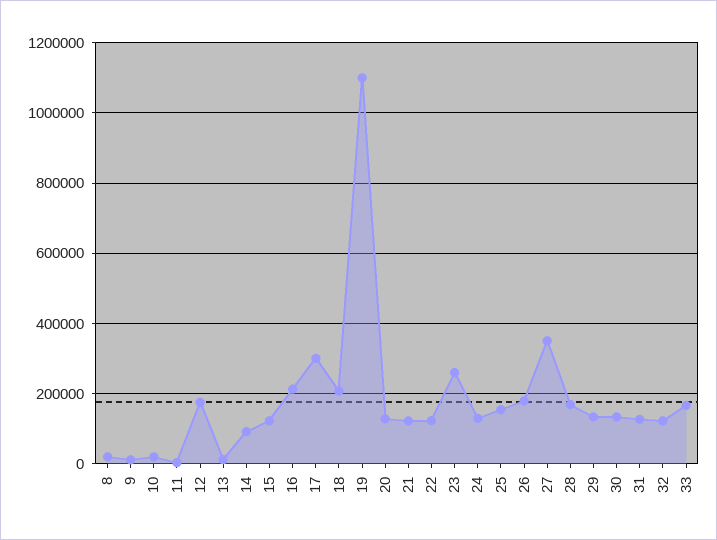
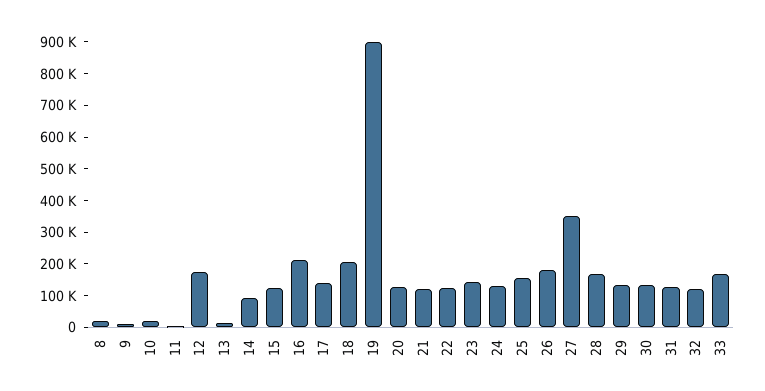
  {
    "8": 20000,
    "9": 20000,
    "10": 20000,
    "11": 0,
    "12": 180000,
    "13": 20000,
    "14": 100000,
    "15": 120000,
    "16": 220000,
-   "17": 300000,
+   "17": 150000,
    "18": 200000,
-   "19": 1100000,
+   "19": 900000,
    "20": 120000,
    "21": 120000,
    "22": 120000,
-   "23": 260000,
+   "23": 150000,
    "24": 120000,
    "25": 160000,
    "26": 180000,
    "27": 360000,
    "28": 160000,
    "29": 140000,
    "30": 140000,
    "31": 120000,
    "32": 120000,
    "33": 160000
  }

